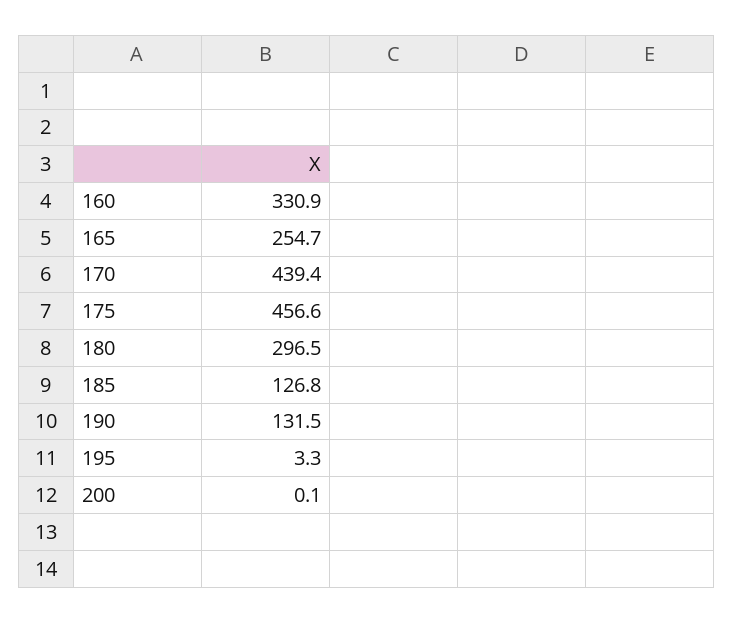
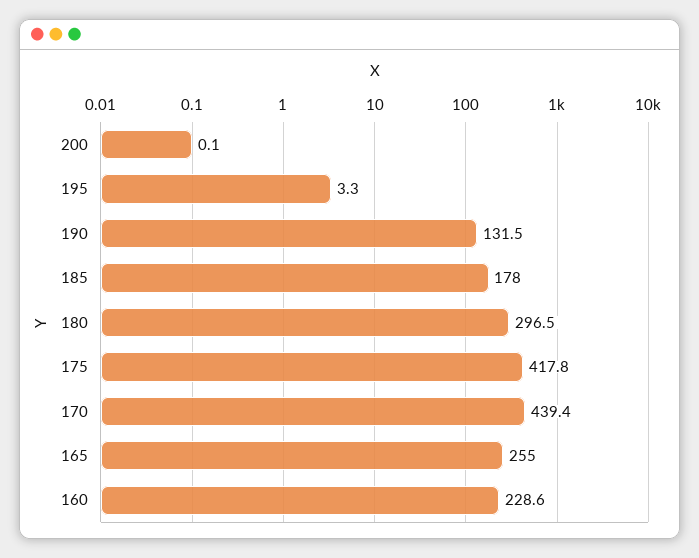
  {
-   "160": 330.9,
+   "160": 228.6,
-   "165": 254.7,
+   "165": 255,
    "170": 439.4,
-   "175": 456.6,
+   "175": 417.8,
    "180": 296.5,
-   "185": 126.8,
+   "185": 178,
    "190": 131.5,
    "195": 3.3,
    "200": 0.1
  }

